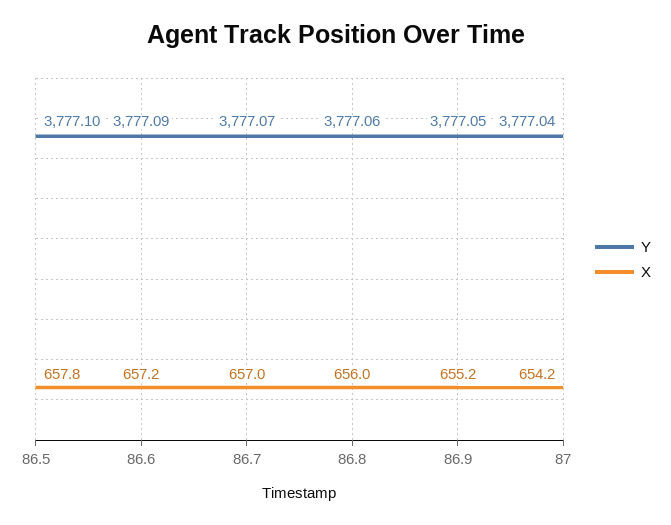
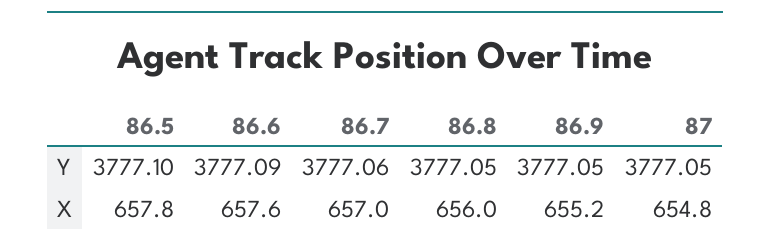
  {
    "Y": {
      "86.5": 3777.1,
      "86.6": 3777.09,
-     "86.7": 3777.07,
+     "86.7": 3777.06,
-     "86.8": 3777.06,
+     "86.8": 3777.05,
      "86.9": 3777.05,
-     "87": 3777.04
+     "87": 3777.05
    },
    "X": {
      "86.5": 657.8,
-     "86.6": 657.2,
+     "86.6": 657.6,
      "86.7": 657,
      "86.8": 656,
      "86.9": 655.2,
-     "87": 654.2
+     "87": 654.8
    }
  }

